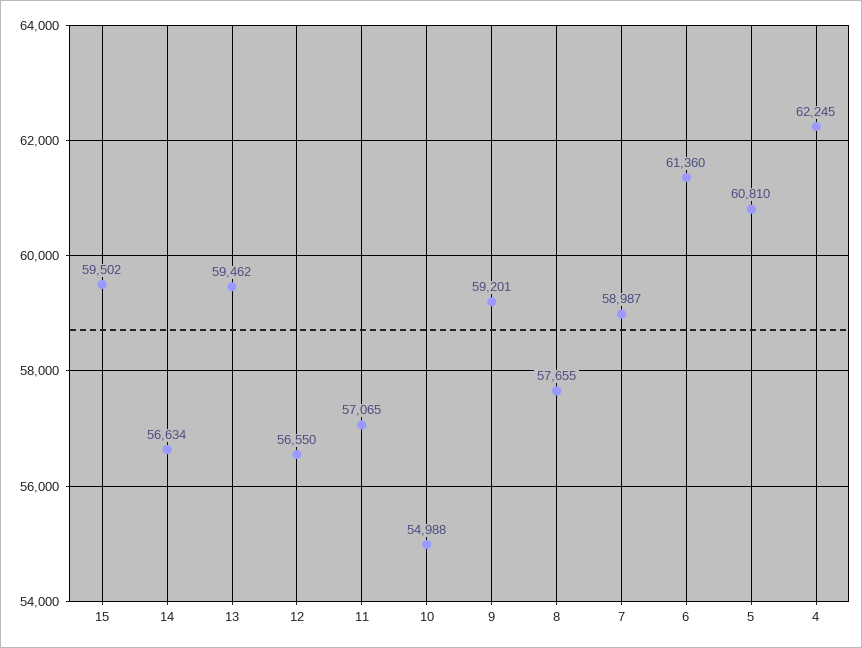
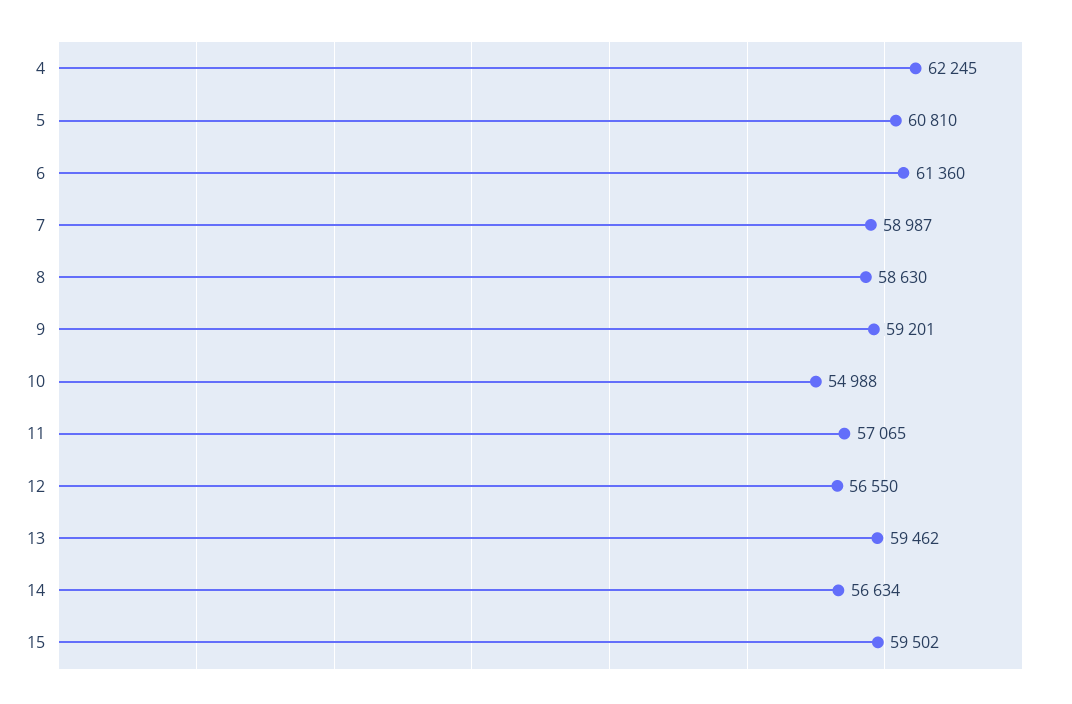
  {
    "15": 59502,
    "14": 56634,
    "13": 59462,
    "12": 56550,
    "11": 57065,
    "10": 54988,
    "9": 59201,
-   "8": 57655,
+   "8": 58630,
    "7": 58987,
    "6": 61360,
    "5": 60810,
    "4": 62245
  }

